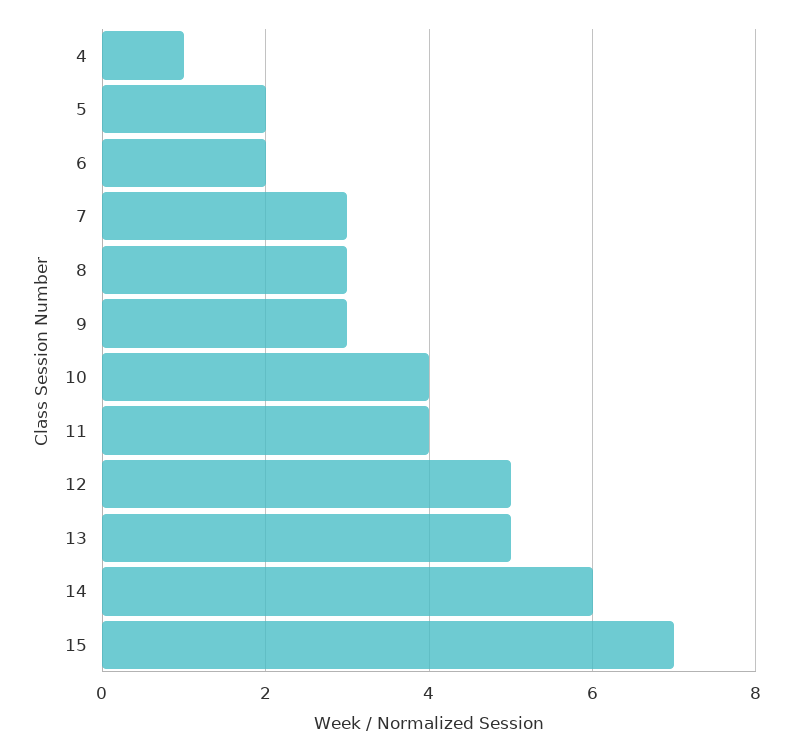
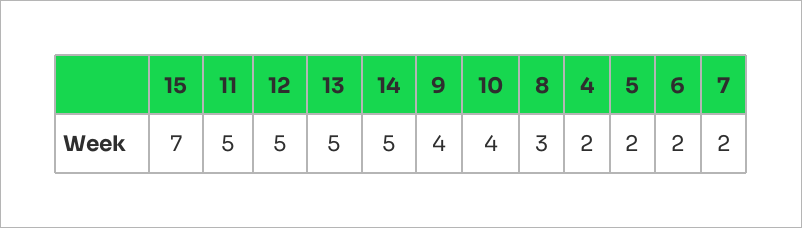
  {
-   "4": 1,
+   "4": 2,
    "5": 2,
    "6": 2,
-   "7": 3,
+   "7": 2,
    "8": 3,
-   "9": 3,
+   "9": 4,
    "10": 4,
-   "11": 4,
+   "11": 5,
    "12": 5,
    "13": 5,
-   "14": 6,
+   "14": 5,
    "15": 7
  }

